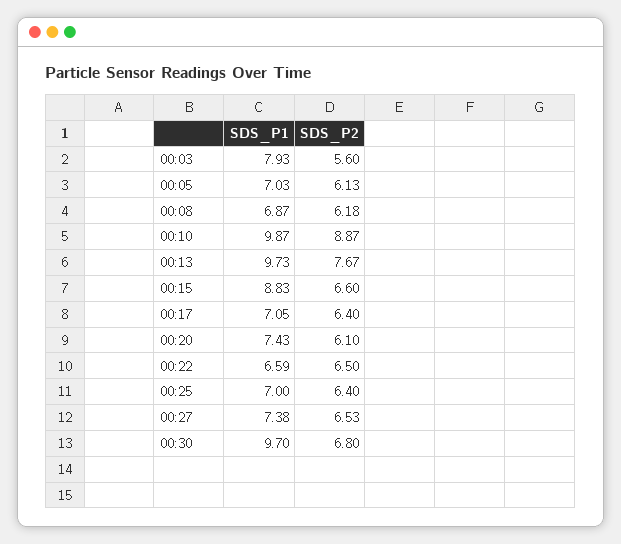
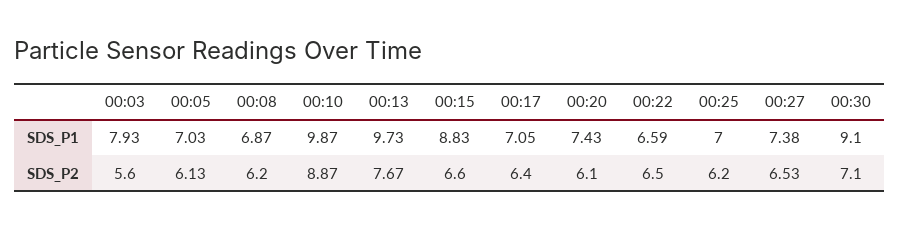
  {
    "SDS_P1": {
      "00:03": 7.93,
      "00:05": 7.03,
      "00:08": 6.87,
      "00:10": 9.87,
      "00:13": 9.73,
      "00:15": 8.83,
      "00:17": 7.05,
      "00:20": 7.43,
      "00:22": 6.59,
      "00:25": 7,
      "00:27": 7.38,
-     "00:30": 9.7
+     "00:30": 9.1
    },
    "SDS_P2": {
      "00:03": 5.6,
      "00:05": 6.13,
-     "00:08": 6.18,
+     "00:08": 6.2,
      "00:10": 8.87,
      "00:13": 7.67,
      "00:15": 6.6,
      "00:17": 6.4,
      "00:20": 6.1,
      "00:22": 6.5,
-     "00:25": 6.4,
+     "00:25": 6.2,
      "00:27": 6.53,
-     "00:30": 6.8
+     "00:30": 7.1
    }
  }

